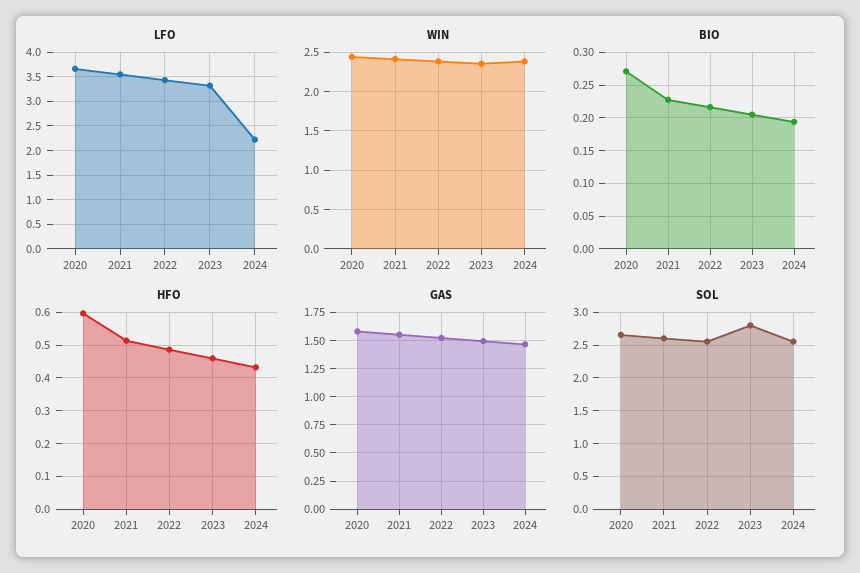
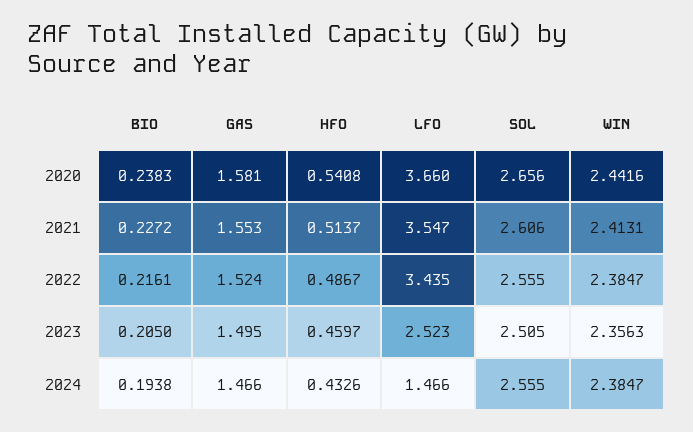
  {
    "LFO": {
      "2020": 3.66,
      "2021": 3.547,
      "2022": 3.435,
-     "2023": 3.25,
+     "2023": 2.523,
-     "2024": 2.25
+     "2024": 1.466
    },
    "WIN": {
      "2020": 2.4416,
      "2021": 2.4131,
      "2022": 2.3847,
      "2023": 2.3563,
      "2024": 2.3847
    },
    "BIO": {
-     "2020": 0.27,
+     "2020": 0.2383,
      "2021": 0.2272,
      "2022": 0.2161,
      "2023": 0.205,
      "2024": 0.1938
    },
    "HFO": {
-     "2020": 0.6,
+     "2020": 0.5408,
      "2021": 0.5137,
      "2022": 0.4867,
      "2023": 0.4597,
      "2024": 0.4326
    },
    "GAS": {
      "2020": 1.581,
      "2021": 1.553,
      "2022": 1.524,
      "2023": 1.495,
      "2024": 1.466
    },
    "SOL": {
      "2020": 2.656,
      "2021": 2.606,
      "2022": 2.555,
-     "2023": 2.8,
+     "2023": 2.505,
      "2024": 2.555
    }
  }

